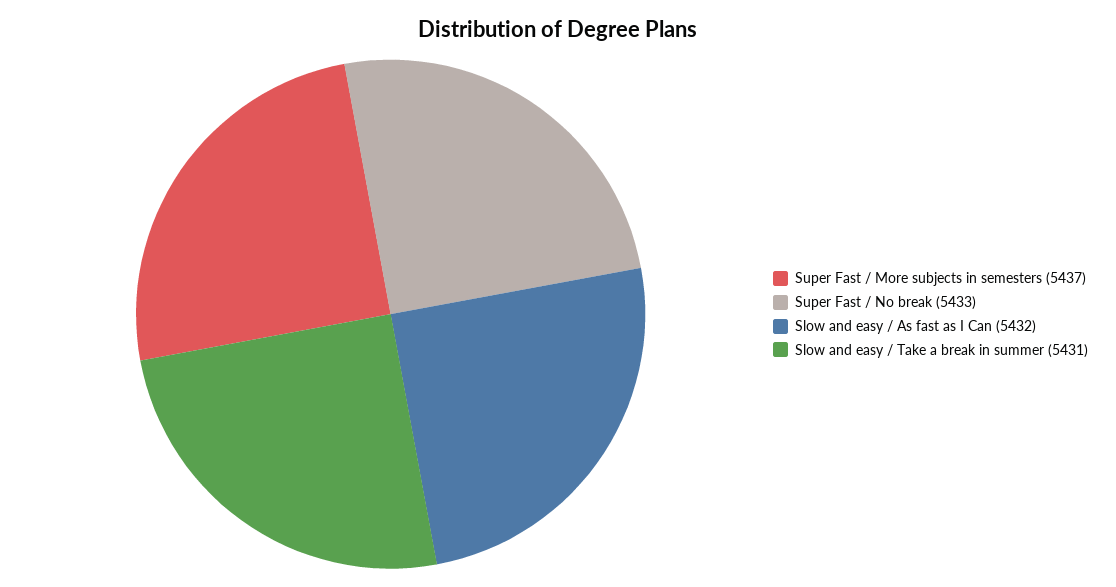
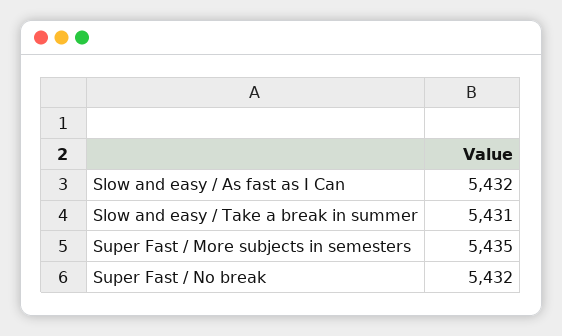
  {
-   "Super Fast / More subjects in semesters": 5437,
+   "Super Fast / More subjects in semesters": 5435,
-   "Super Fast / No break": 5433,
+   "Super Fast / No break": 5432,
    "Slow and easy / As fast as I Can": 5432,
    "Slow and easy / Take a break in summer": 5431
  }

